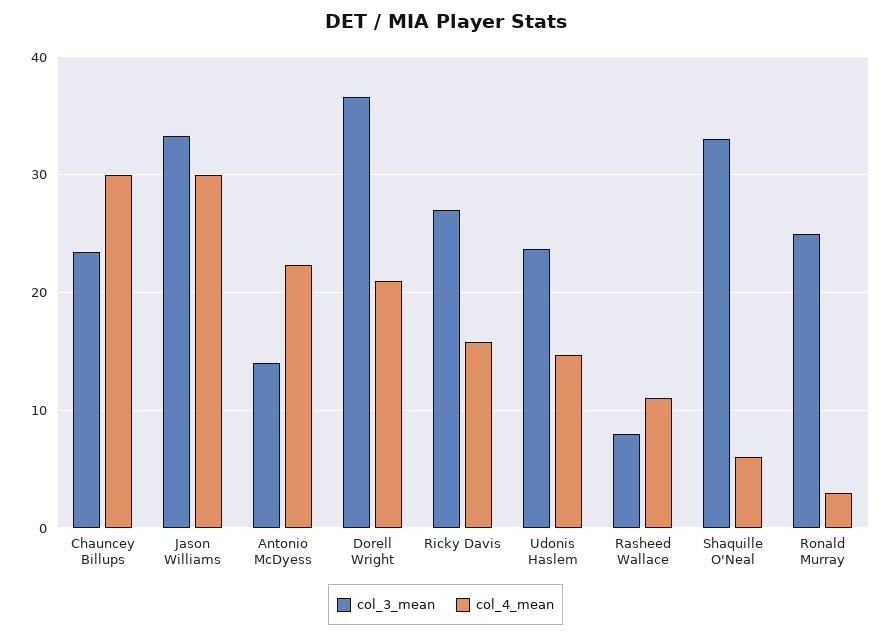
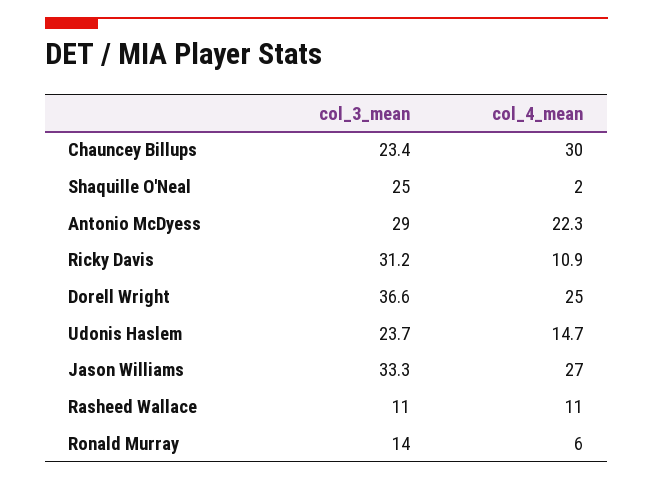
  {
    "col_3_mean": {
      "Chauncey Billups": 23.4,
      "Jason Williams": 33.3,
-     "Antonio McDyess": 14,
+     "Antonio McDyess": 29,
      "Dorell Wright": 36.6,
-     "Ricky Davis": 27,
+     "Ricky Davis": 31.2,
      "Udonis Haslem": 23.7,
-     "Rasheed Wallace": 8,
+     "Rasheed Wallace": 11,
-     "Shaquille O'Neal": 33,
+     "Shaquille O'Neal": 25,
-     "Ronald Murray": 25
+     "Ronald Murray": 14
    },
    "col_4_mean": {
      "Chauncey Billups": 30,
-     "Jason Williams": 30,
+     "Jason Williams": 27,
      "Antonio McDyess": 22.3,
-     "Dorell Wright": 21,
+     "Dorell Wright": 25,
-     "Ricky Davis": 16,
+     "Ricky Davis": 10.9,
      "Udonis Haslem": 14.7,
      "Rasheed Wallace": 11,
-     "Shaquille O'Neal": 6,
+     "Shaquille O'Neal": 2,
-     "Ronald Murray": 3
+     "Ronald Murray": 6
    }
  }

